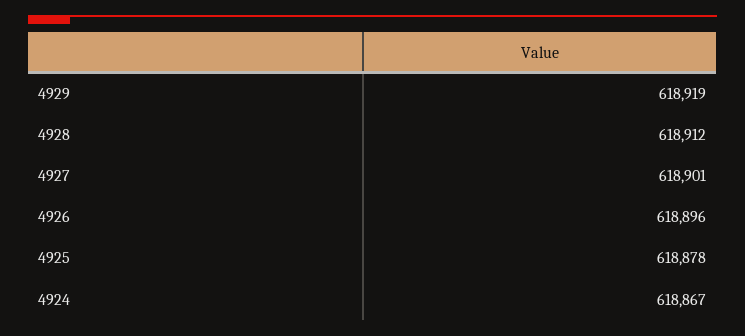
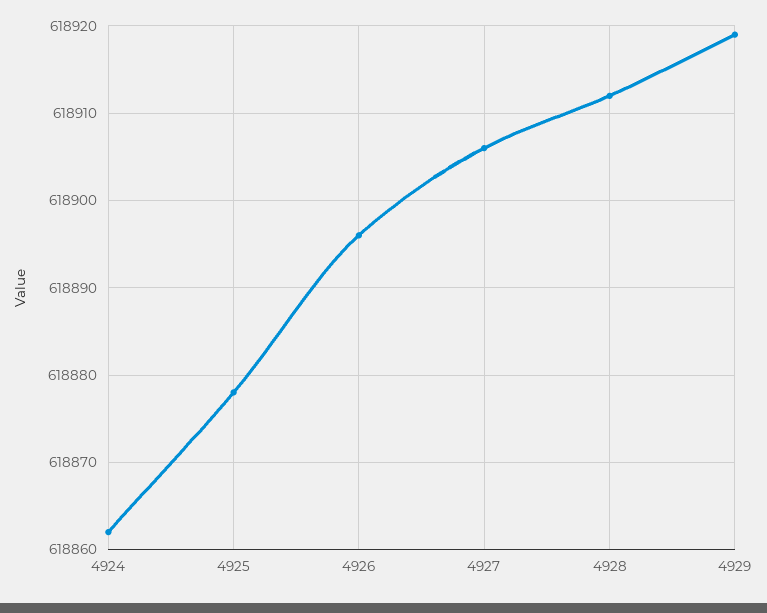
  {
    "4929": 618919,
    "4928": 618912,
-   "4927": 618901,
+   "4927": 618906,
    "4926": 618896,
    "4925": 618878,
-   "4924": 618867
+   "4924": 618862
  }

